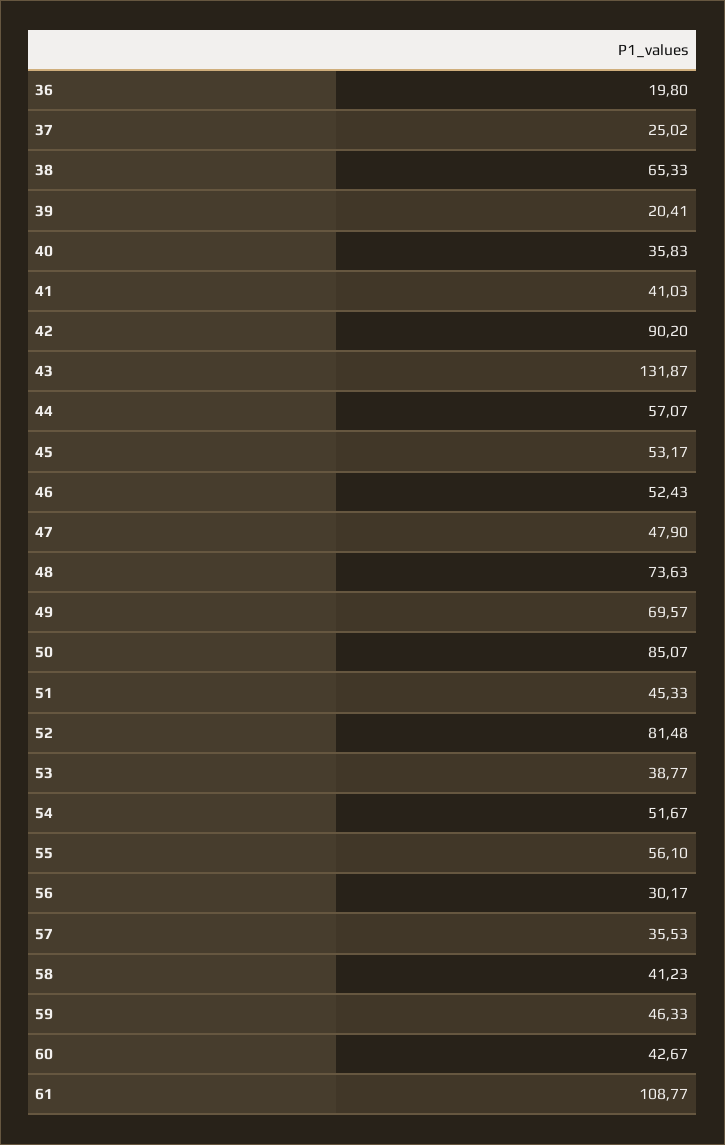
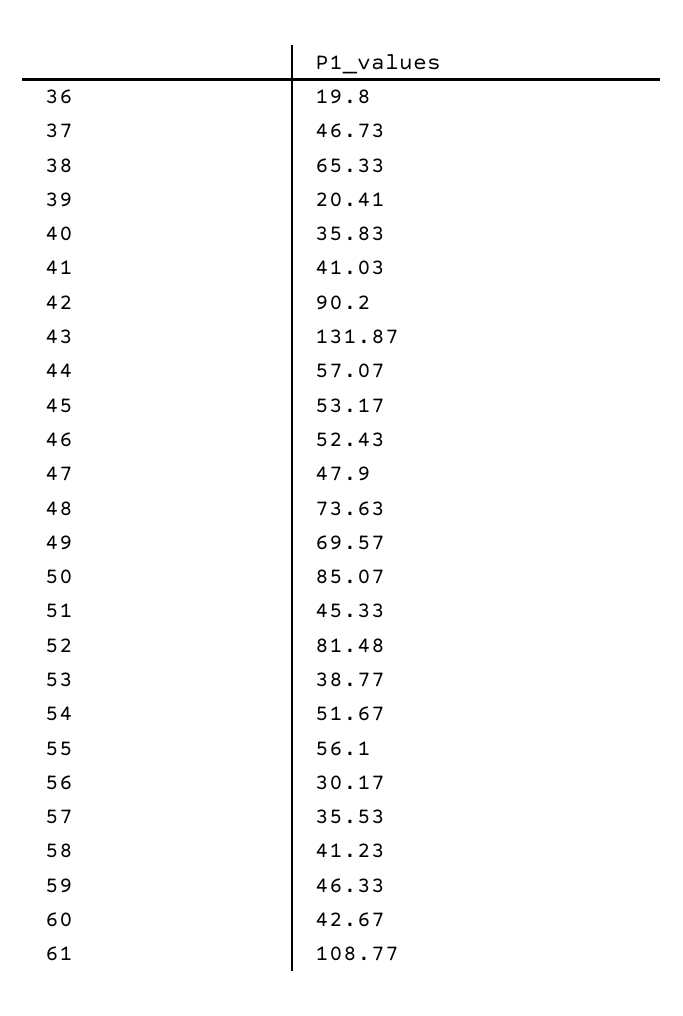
  {
    "36": 19.8,
-   "37": 25.02,
+   "37": 46.73,
    "38": 65.33,
    "39": 20.41,
    "40": 35.83,
    "41": 41.03,
    "42": 90.2,
    "43": 131.87,
    "44": 57.07,
    "45": 53.17,
    "46": 52.43,
    "47": 47.9,
    "48": 73.63,
    "49": 69.57,
    "50": 85.07,
    "51": 45.33,
    "52": 81.48,
    "53": 38.77,
    "54": 51.67,
    "55": 56.1,
    "56": 30.17,
    "57": 35.53,
    "58": 41.23,
    "59": 46.33,
    "60": 42.67,
    "61": 108.77
  }

